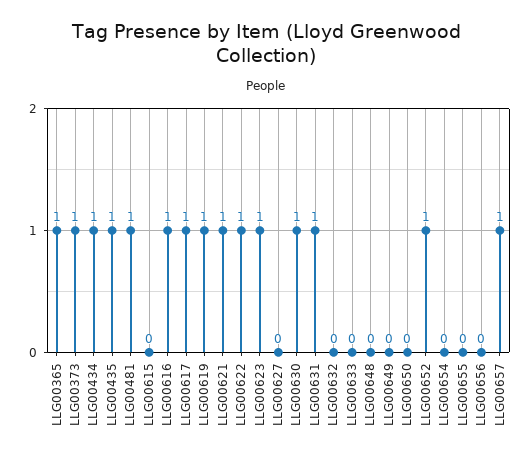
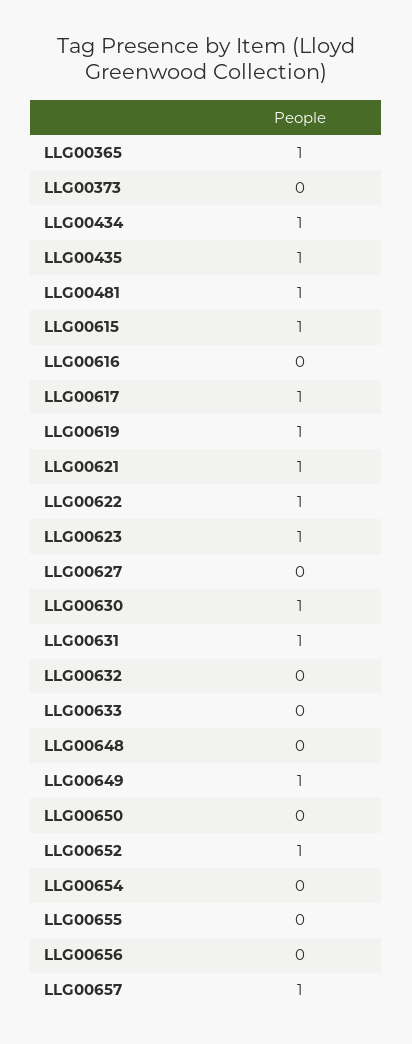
  {
    "LLG00365": 1,
-   "LLG00373": 1,
+   "LLG00373": 0,
    "LLG00434": 1,
    "LLG00435": 1,
    "LLG00481": 1,
-   "LLG00615": 0,
+   "LLG00615": 1,
-   "LLG00616": 1,
+   "LLG00616": 0,
    "LLG00617": 1,
    "LLG00619": 1,
    "LLG00621": 1,
    "LLG00622": 1,
    "LLG00623": 1,
    "LLG00627": 0,
    "LLG00630": 1,
    "LLG00631": 1,
    "LLG00632": 0,
    "LLG00633": 0,
    "LLG00648": 0,
-   "LLG00649": 0,
+   "LLG00649": 1,
    "LLG00650": 0,
    "LLG00652": 1,
    "LLG00654": 0,
    "LLG00655": 0,
    "LLG00656": 0,
    "LLG00657": 1
  }

